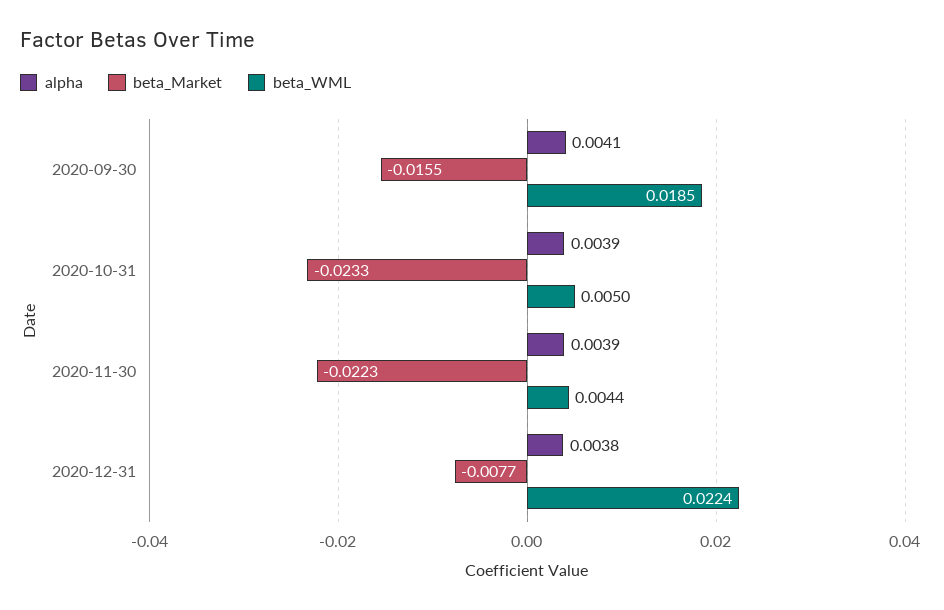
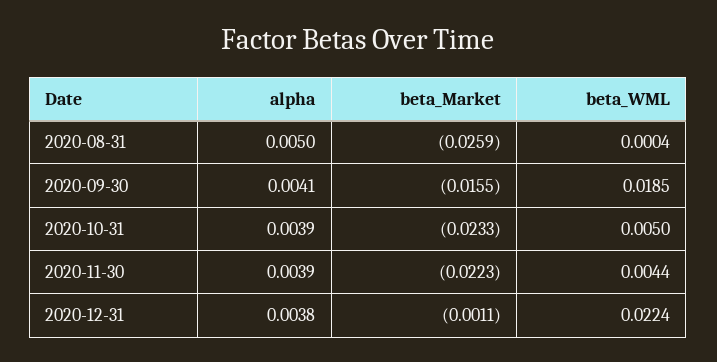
  {
    "alpha": {
      "2020-09-30": 0.0041,
      "2020-10-31": 0.0039,
      "2020-11-30": 0.0039,
-     "2020-12-31": 0.0038
+     "2020-12-31": 0.0038,
+     "2020-08-31": 0.005
    },
    "beta_Market": {
      "2020-09-30": -0.0155,
      "2020-10-31": -0.0233,
      "2020-11-30": -0.0223,
-     "2020-12-31": -0.0077
+     "2020-12-31": -0.0011,
+     "2020-08-31": -0.0259
    },
    "beta_WML": {
      "2020-09-30": 0.0185,
      "2020-10-31": 0.005,
      "2020-11-30": 0.0044,
-     "2020-12-31": 0.0224
+     "2020-12-31": 0.0224,
+     "2020-08-31": 0.0004
    }
  }

